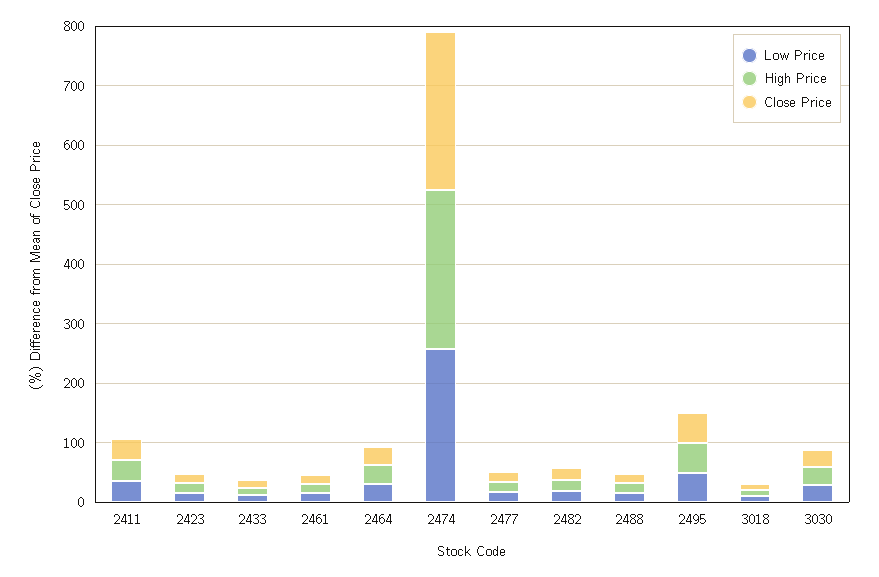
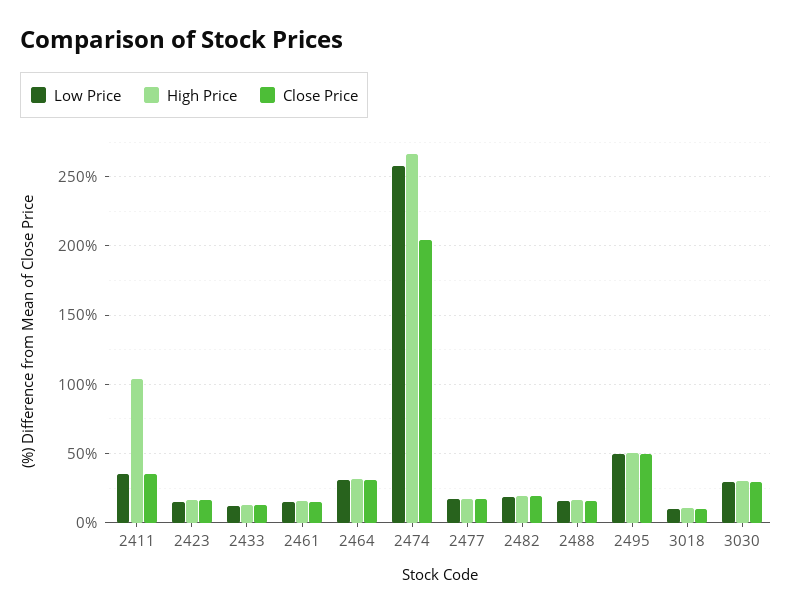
  {
    "Low Price": {
      "2411": 35,
      "2423": 15,
      "2433": 10,
      "2461": 15,
      "2464": 30,
      "2474": 260,
      "2477": 15,
      "2482": 20,
      "2488": 15,
      "2495": 50,
      "3018": 10,
      "3030": 30
    },
    "High Price": {
-     "2411": 40,
+     "2411": 105,
      "2423": 15,
      "2433": 15,
      "2461": 15,
      "2464": 30,
      "2474": 265,
      "2477": 15,
      "2482": 20,
      "2488": 15,
      "2495": 50,
      "3018": 10,
      "3030": 30
    },
    "Close Price": {
      "2411": 35,
      "2423": 15,
      "2433": 15,
      "2461": 15,
      "2464": 30,
-     "2474": 260,
+     "2474": 205,
      "2477": 15,
      "2482": 20,
      "2488": 15,
      "2495": 50,
      "3018": 10,
      "3030": 30
    }
  }

